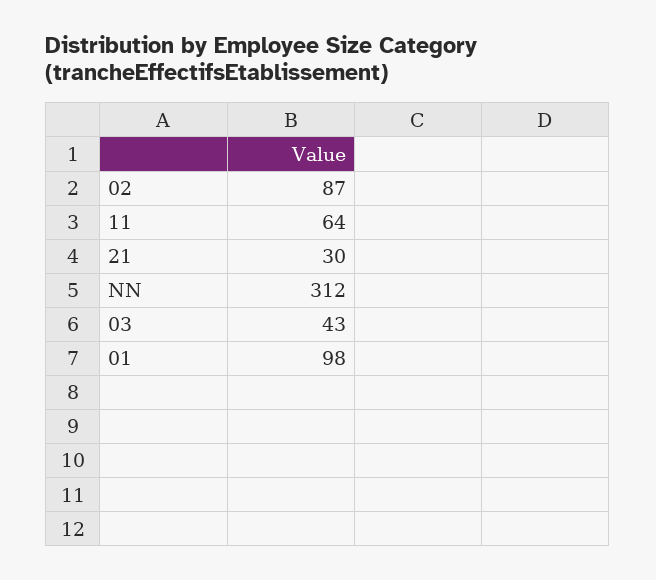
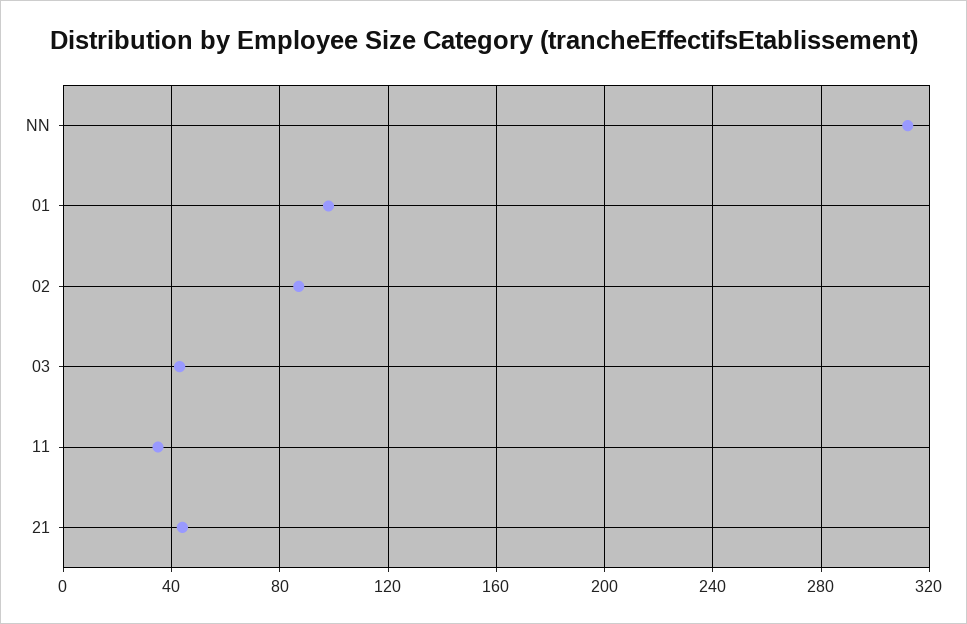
  {
    "02": 87,
-   "11": 64,
+   "11": 35,
-   "21": 30,
+   "21": 45,
    "NN": 312,
    "03": 43,
    "01": 98
  }

